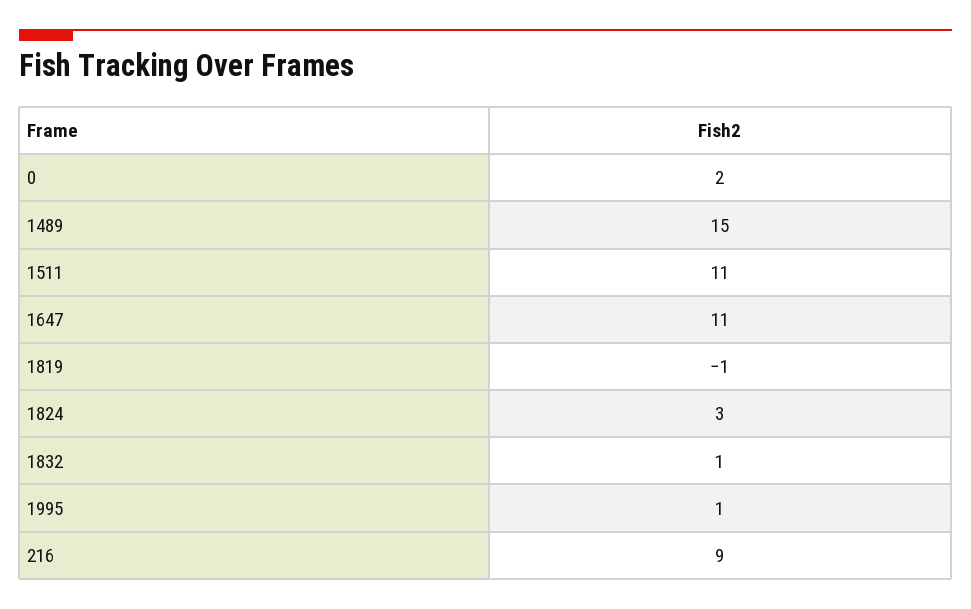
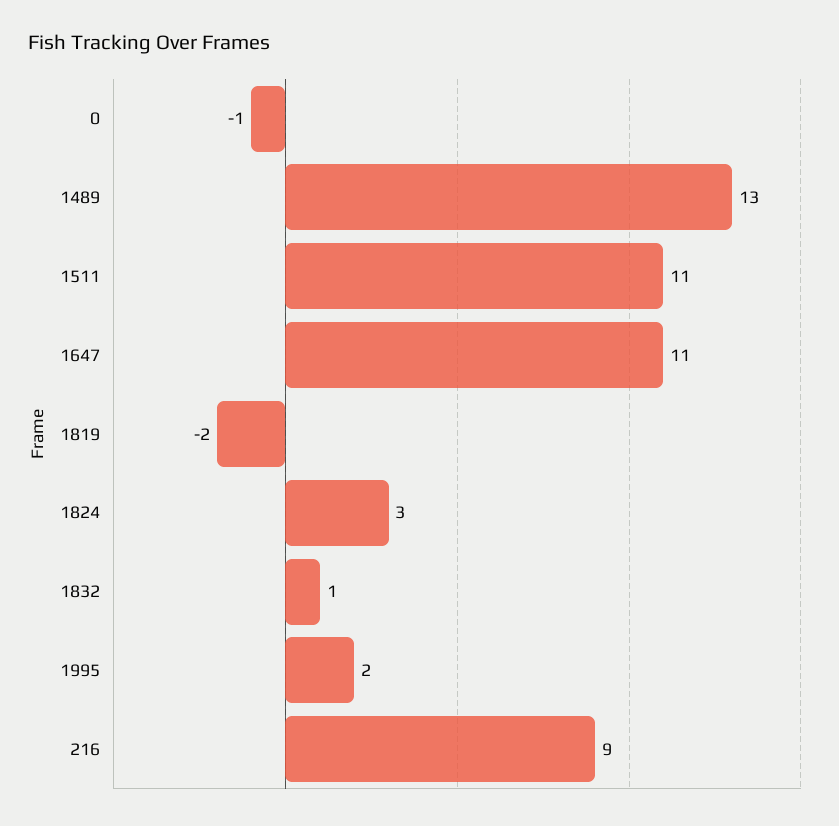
  {
-   "0": 2,
+   "0": -1,
-   "1489": 15,
+   "1489": 13,
    "1511": 11,
    "1647": 11,
-   "1819": -1,
+   "1819": -2,
    "1824": 3,
    "1832": 1,
-   "1995": 1,
+   "1995": 2,
    "216": 9
  }

